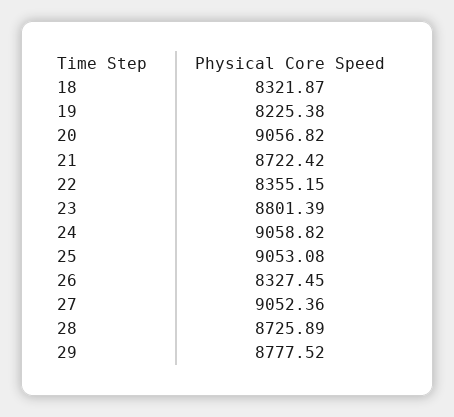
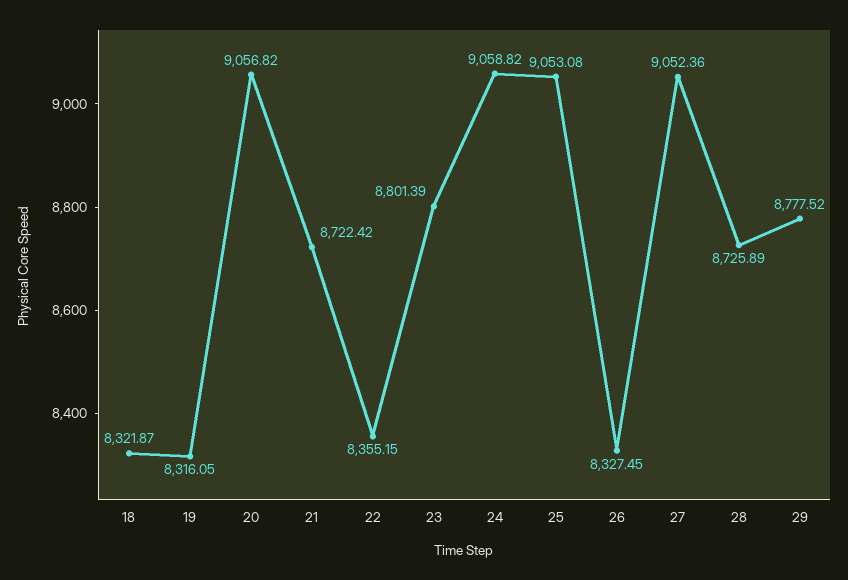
  {
    "18": 8321.87,
-   "19": 8225.38,
+   "19": 8316.05,
    "20": 9056.82,
    "21": 8722.42,
    "22": 8355.15,
    "23": 8801.39,
    "24": 9058.82,
    "25": 9053.08,
    "26": 8327.45,
    "27": 9052.36,
    "28": 8725.89,
    "29": 8777.52
  }

